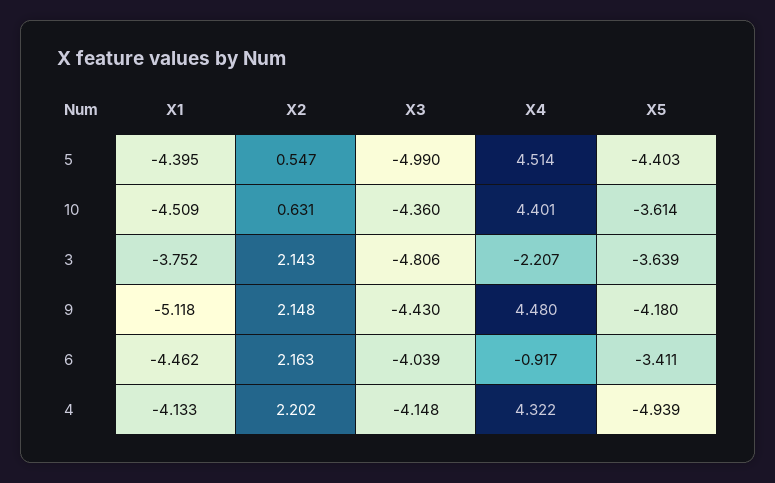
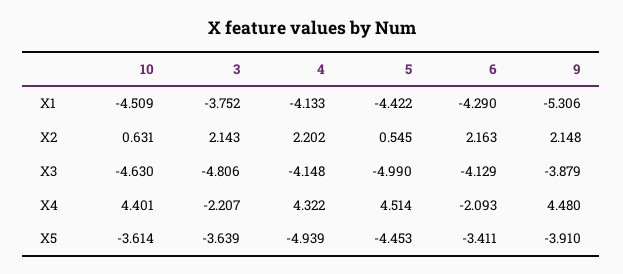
  {
    "X1": {
-     "5": -4.395,
+     "5": -4.422,
      "10": -4.509,
      "3": -3.752,
-     "9": -5.118,
+     "9": -5.306,
-     "6": -4.462,
+     "6": -4.29,
      "4": -4.133
    },
    "X2": {
-     "5": 0.547,
+     "5": 0.545,
      "10": 0.631,
      "3": 2.143,
      "9": 2.148,
      "6": 2.163,
      "4": 2.202
    },
    "X3": {
      "5": -4.99,
-     "10": -4.36,
+     "10": -4.63,
      "3": -4.806,
-     "9": -4.43,
+     "9": -3.879,
-     "6": -4.039,
+     "6": -4.129,
      "4": -4.148
    },
    "X4": {
      "5": 4.514,
      "10": 4.401,
      "3": -2.207,
      "9": 4.48,
-     "6": -0.917,
+     "6": -2.093,
      "4": 4.322
    },
    "X5": {
-     "5": -4.403,
+     "5": -4.453,
      "10": -3.614,
      "3": -3.639,
-     "9": -4.18,
+     "9": -3.91,
      "6": -3.411,
      "4": -4.939
    }
  }

